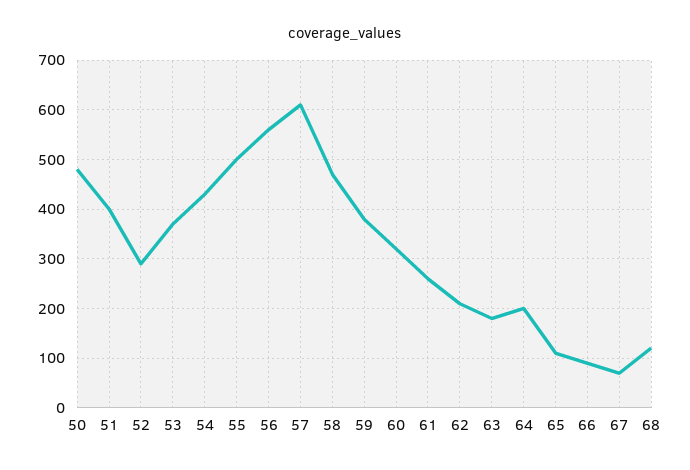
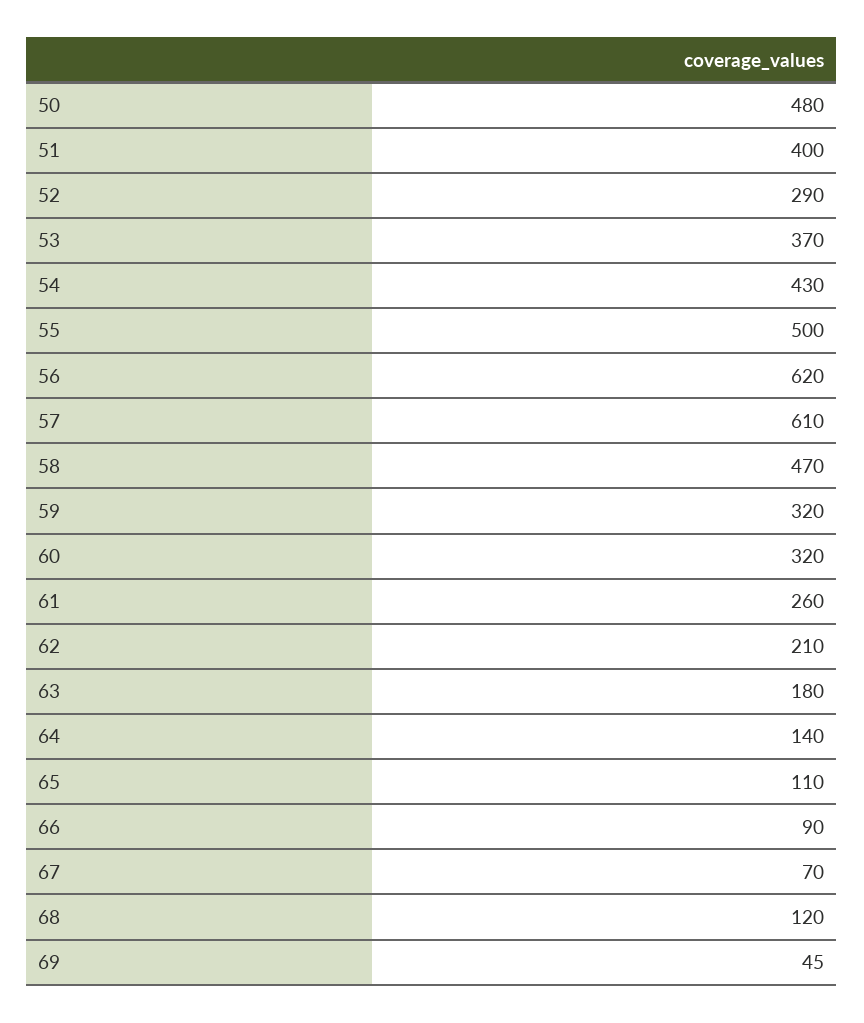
  {
    "50": 480,
    "51": 400,
    "52": 290,
    "53": 370,
    "54": 430,
    "55": 500,
-   "56": 560,
+   "56": 620,
    "57": 610,
    "58": 470,
-   "59": 380,
+   "59": 320,
    "60": 320,
    "61": 260,
    "62": 210,
    "63": 180,
-   "64": 200,
+   "64": 140,
    "65": 110,
    "66": 90,
    "67": 70,
-   "68": 120
+   "68": 120,
+   "69": 45
  }

